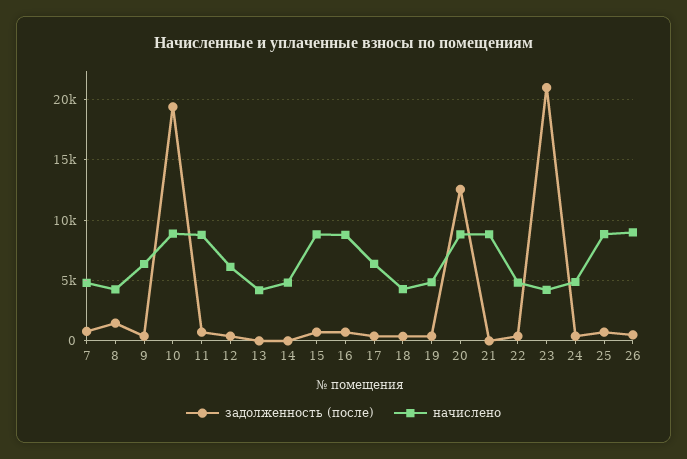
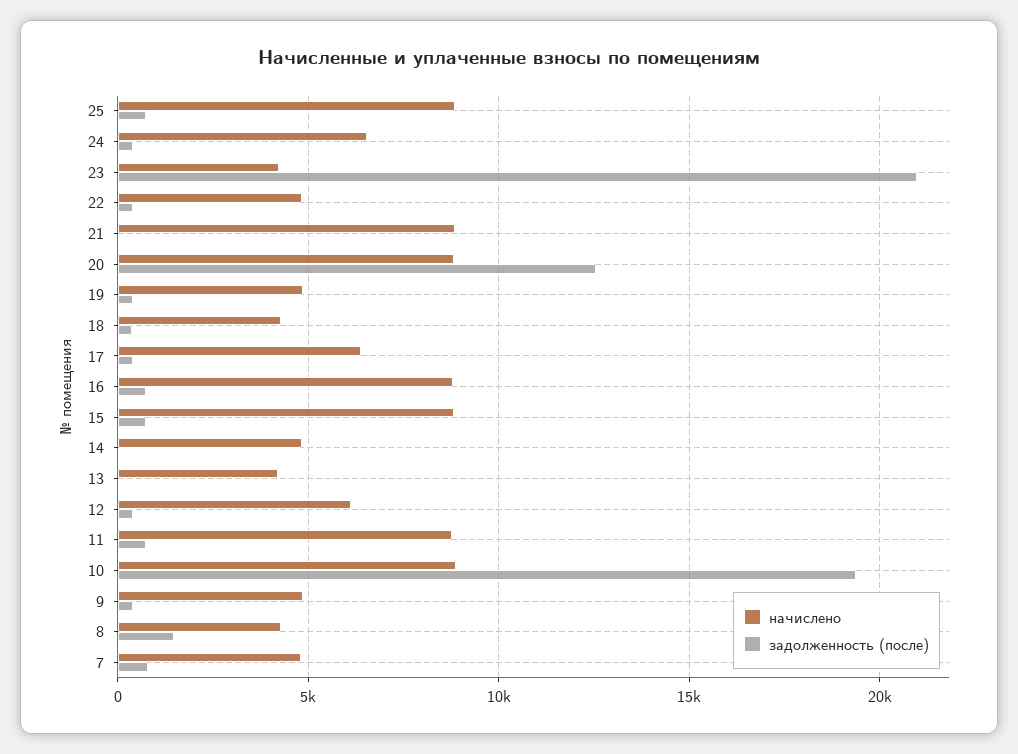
  {
    "задолженность (после)": {
      "7": 1000,
      "8": 1500,
      "9": 500,
      "10": 19500,
      "11": 500,
      "12": 500,
      "13": 0,
      "14": 0,
      "15": 500,
      "16": 500,
      "17": 500,
      "18": 500,
      "19": 500,
      "20": 12500,
      "21": 0,
      "22": 500,
      "23": 21000,
      "24": 500,
-     "25": 500,
+     "25": 500
-     "26": 500
    },
    "начислено": {
      "7": 5000,
      "8": 4500,
-     "9": 6500,
+     "9": 5000,
      "10": 9000,
      "11": 9000,
      "12": 6000,
      "13": 4000,
      "14": 5000,
      "15": 9000,
      "16": 9000,
      "17": 6500,
      "18": 4500,
      "19": 5000,
      "20": 9000,
      "21": 9000,
      "22": 5000,
      "23": 4000,
-     "24": 5000,
+     "24": 6500,
-     "25": 9000,
+     "25": 9000
-     "26": 9000
    }
  }

